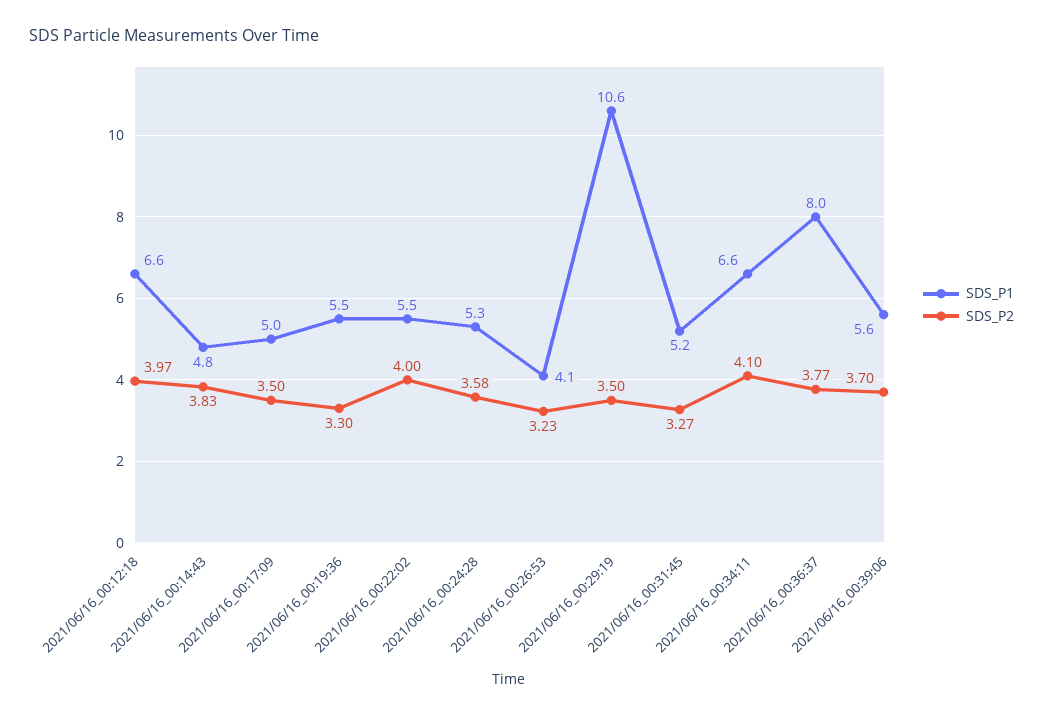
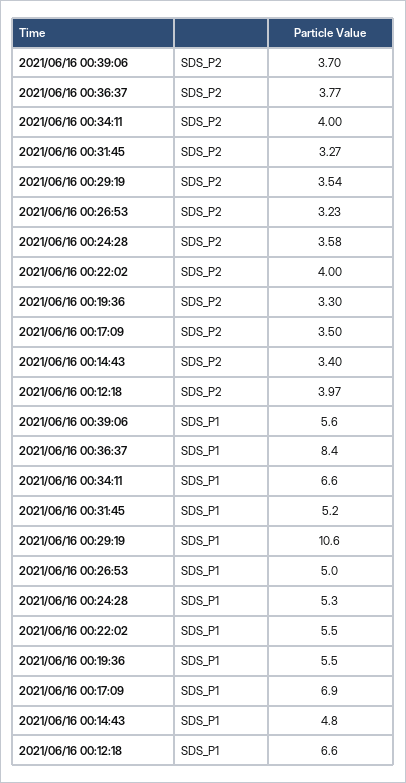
  {
    "SDS_P1": {
      "2021/06/16_00:12:18": 6.6,
      "2021/06/16_00:14:43": 4.8,
-     "2021/06/16_00:17:09": 5,
+     "2021/06/16_00:17:09": 6.9,
      "2021/06/16_00:19:36": 5.5,
      "2021/06/16_00:22:02": 5.5,
      "2021/06/16_00:24:28": 5.3,
-     "2021/06/16_00:26:53": 4.1,
+     "2021/06/16_00:26:53": 5,
      "2021/06/16_00:29:19": 10.6,
      "2021/06/16_00:31:45": 5.2,
      "2021/06/16_00:34:11": 6.6,
-     "2021/06/16_00:36:37": 8,
+     "2021/06/16_00:36:37": 8.4,
      "2021/06/16_00:39:06": 5.6
    },
    "SDS_P2": {
      "2021/06/16_00:12:18": 3.97,
-     "2021/06/16_00:14:43": 3.83,
+     "2021/06/16_00:14:43": 3.4,
      "2021/06/16_00:17:09": 3.5,
      "2021/06/16_00:19:36": 3.3,
      "2021/06/16_00:22:02": 4,
      "2021/06/16_00:24:28": 3.58,
      "2021/06/16_00:26:53": 3.23,
-     "2021/06/16_00:29:19": 3.5,
+     "2021/06/16_00:29:19": 3.54,
      "2021/06/16_00:31:45": 3.27,
-     "2021/06/16_00:34:11": 4.1,
+     "2021/06/16_00:34:11": 4,
      "2021/06/16_00:36:37": 3.77,
      "2021/06/16_00:39:06": 3.7
    }
  }

